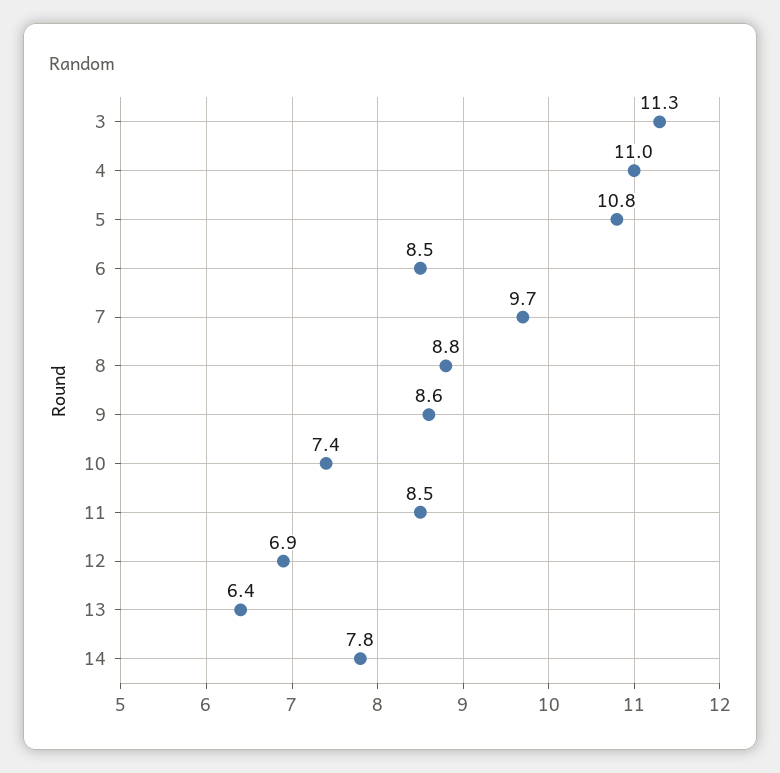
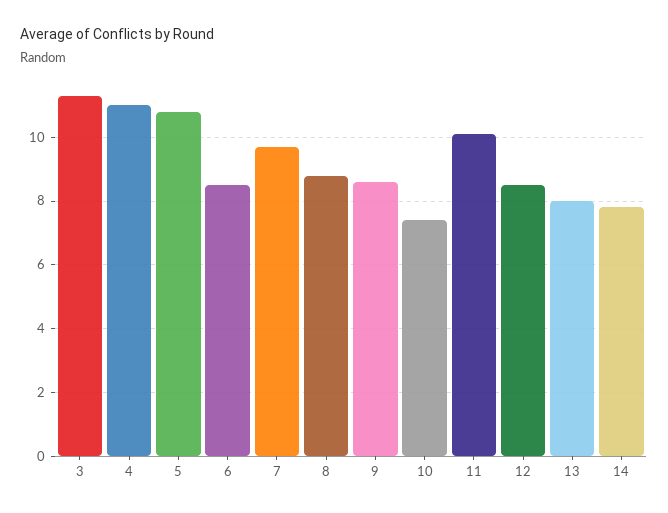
  {
    "3": 11.3,
    "4": 11,
    "5": 10.8,
    "6": 8.5,
    "7": 9.7,
    "8": 8.8,
    "9": 8.6,
    "10": 7.4,
-   "11": 8.5,
+   "11": 10,
-   "12": 6.9,
+   "12": 8.5,
-   "13": 6.4,
+   "13": 8,
    "14": 7.8
  }

